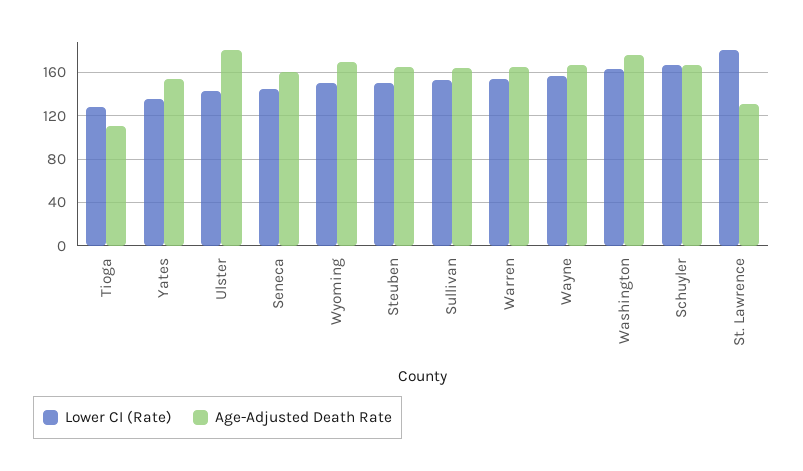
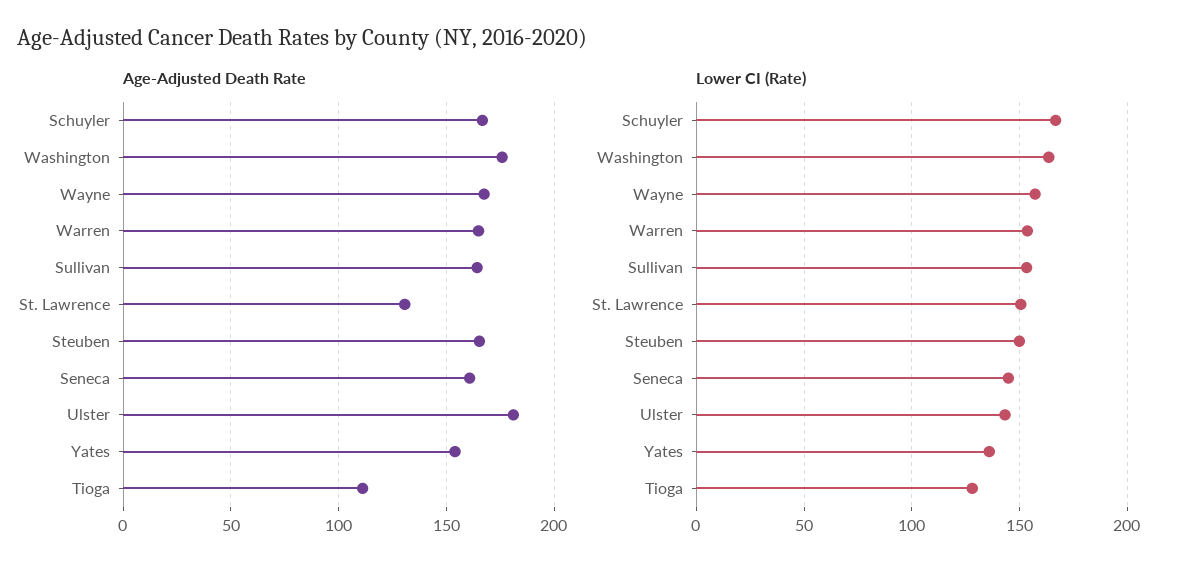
  {
    "Lower CI (Rate)": {
      "Tioga": 130,
      "Yates": 135,
      "Ulster": 145,
      "Seneca": 145,
-     "Wyoming": 150,
      "Steuben": 150,
      "Sullivan": 155,
      "Warren": 155,
      "Wayne": 155,
      "Washington": 165,
      "Schuyler": 165,
-     "St. Lawrence": 180
+     "St. Lawrence": 150
    },
    "Age-Adjusted Death Rate": {
      "Tioga": 110,
      "Yates": 155,
      "Ulster": 180,
      "Seneca": 160,
-     "Wyoming": 170,
      "Steuben": 165,
      "Sullivan": 165,
      "Warren": 165,
      "Wayne": 165,
      "Washington": 175,
      "Schuyler": 165,
      "St. Lawrence": 130
    }
  }

